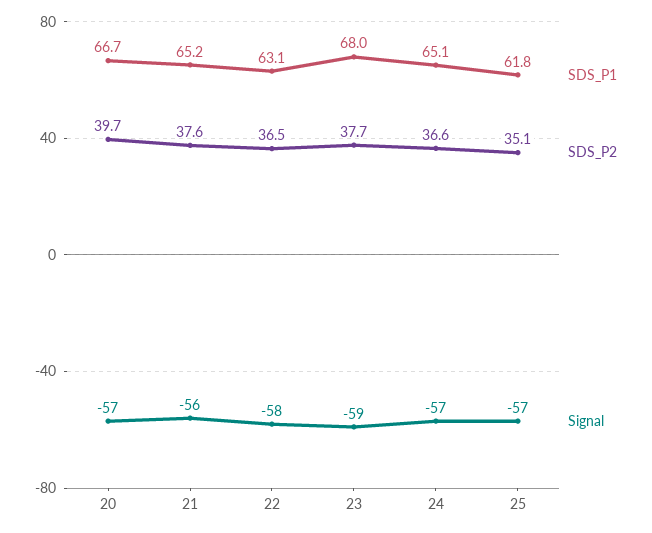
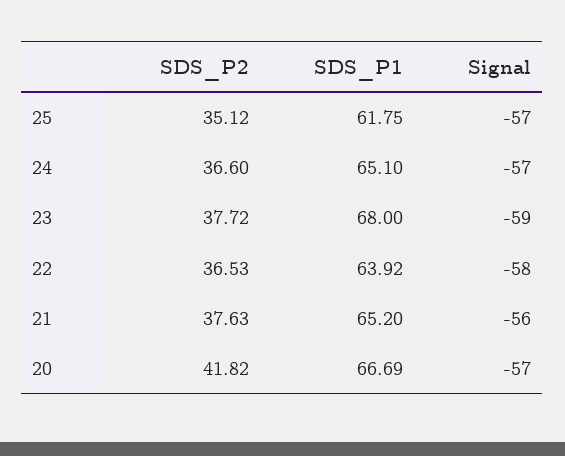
  {
    "SDS_P1": {
      "20": 66.69,
      "21": 65.2,
-     "22": 63.1,
+     "22": 63.92,
      "23": 68,
      "24": 65.1,
      "25": 61.75
    },
    "SDS_P2": {
-     "20": 39.7,
+     "20": 41.82,
      "21": 37.63,
      "22": 36.53,
      "23": 37.72,
      "24": 36.6,
      "25": 35.12
    },
    "Signal": {
      "20": -57,
      "21": -56,
      "22": -58,
      "23": -59,
      "24": -57,
      "25": -57
    }
  }

